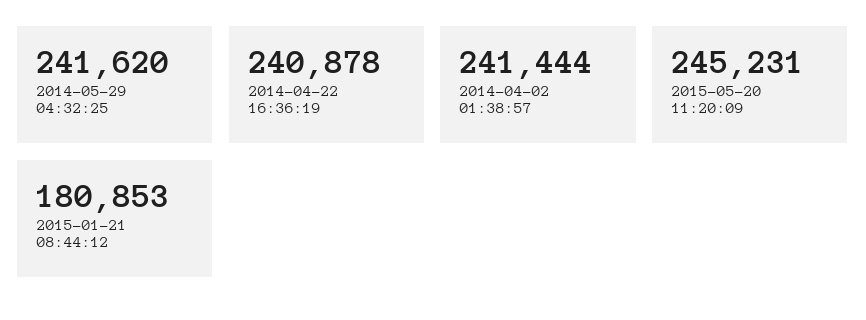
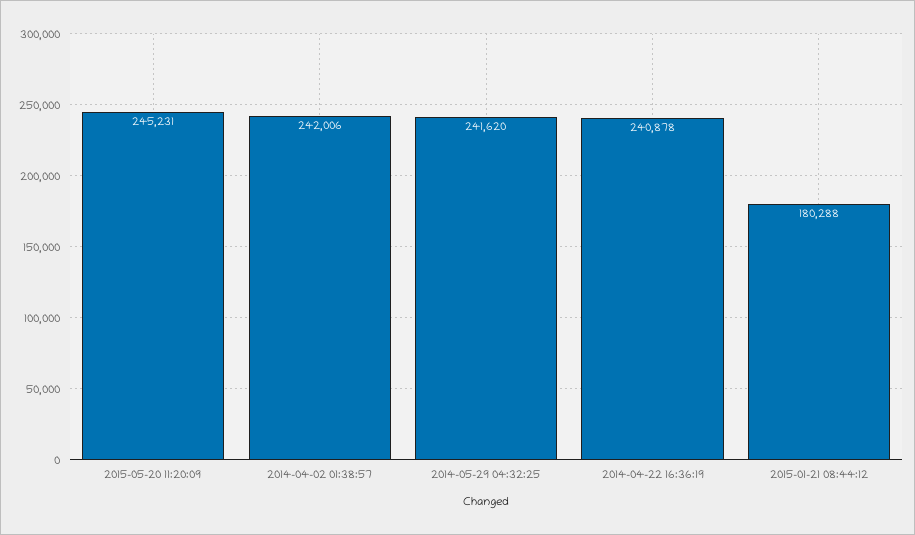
  {
    "2014-05-29 04:32:25": 241620,
    "2014-04-22 16:36:19": 240878,
-   "2014-04-02 01:38:57": 241444,
+   "2014-04-02 01:38:57": 242006,
    "2015-05-20 11:20:09": 245231,
-   "2015-01-21 08:44:12": 180853
+   "2015-01-21 08:44:12": 180288
  }

